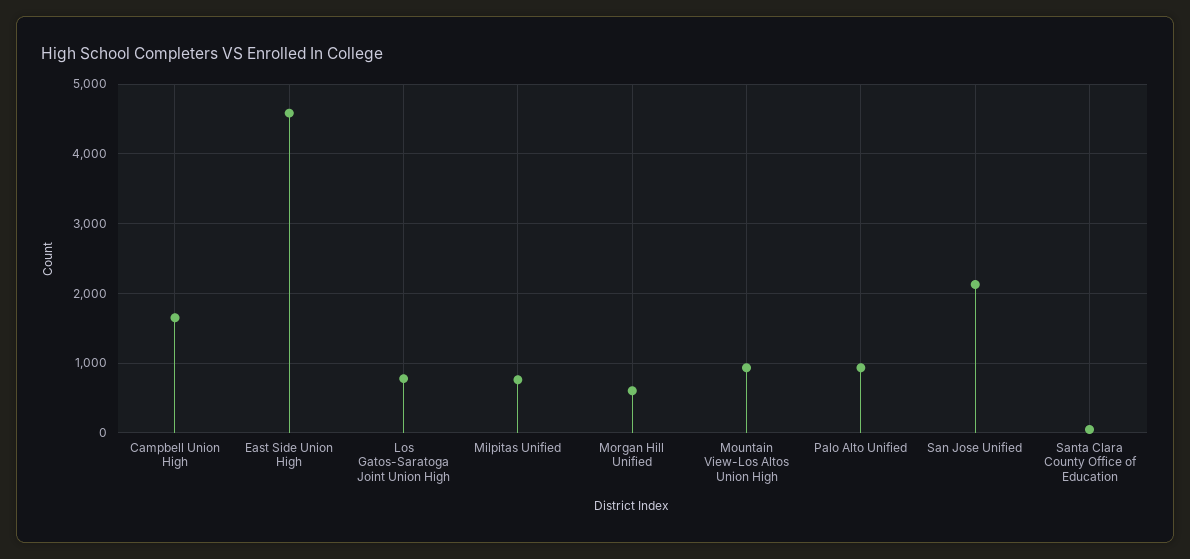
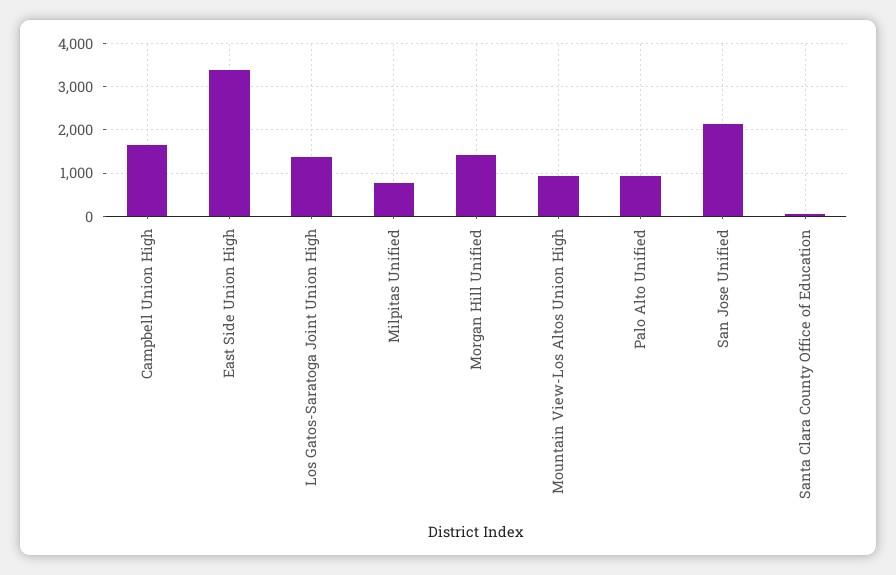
  {
    "Campbell Union High": 1600,
-   "East Side Union High": 4600,
+   "East Side Union High": 3400,
-   "Los Gatos-Saratoga Joint Union High": 800,
+   "Los Gatos-Saratoga Joint Union High": 1400,
    "Milpitas Unified": 800,
-   "Morgan Hill Unified": 600,
+   "Morgan Hill Unified": 1400,
    "Mountain View-Los Altos Union High": 900,
    "Palo Alto Unified": 900,
    "San Jose Unified": 2100,
    "Santa Clara County Office of Education": 0
  }

